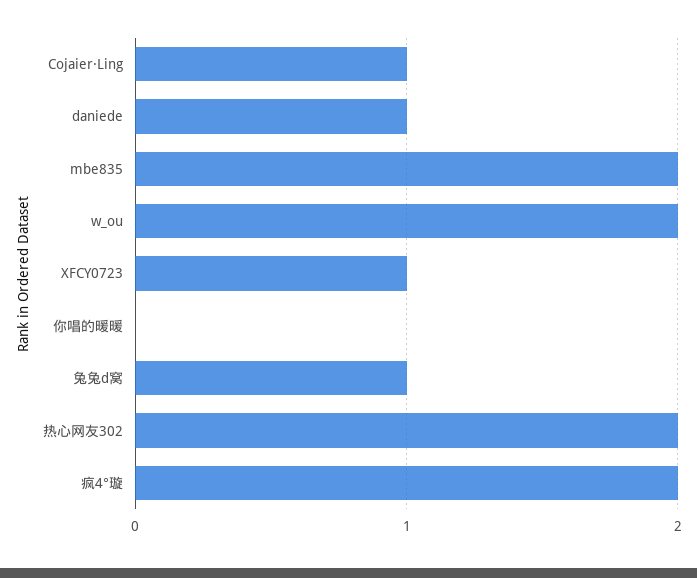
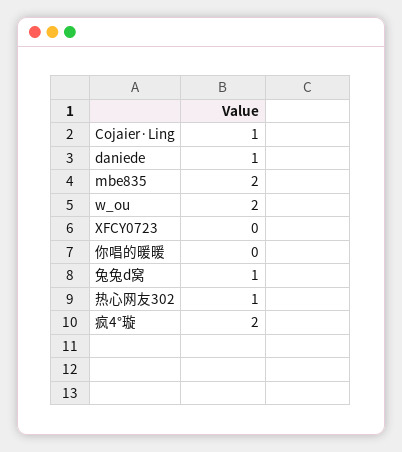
  {
    "Cojaier·Ling": 1,
    "daniede": 1,
    "mbe835": 2,
    "w_ou": 2,
-   "XFCY0723": 1,
+   "XFCY0723": 0,
    "你唱的暖暖": 0,
    "兔兔d窝": 1,
-   "热心网友302": 2,
+   "热心网友302": 1,
    "疯4°璇": 2
  }

